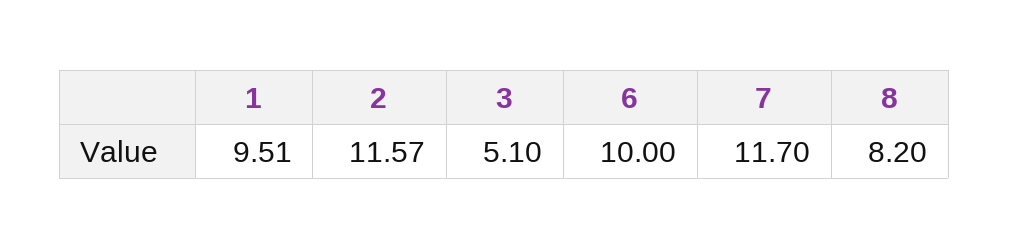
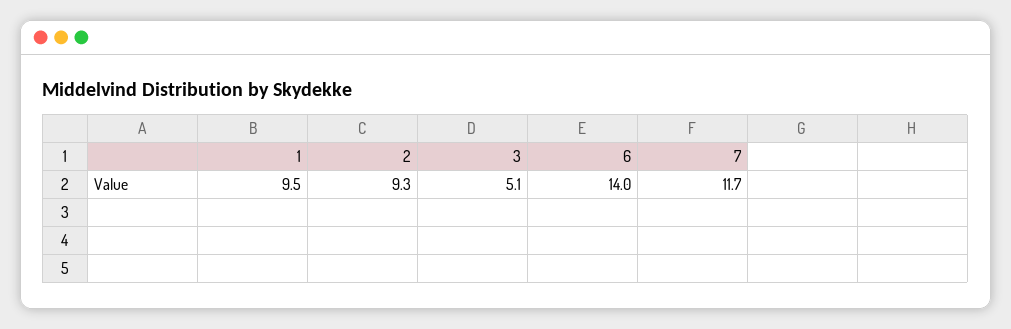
  {
    "1": 9.51,
-   "2": 11.57,
+   "2": 9.3,
    "3": 5.1,
-   "6": 10,
+   "6": 14,
-   "7": 11.7,
+   "7": 11.7
-   "8": 8.2
  }

